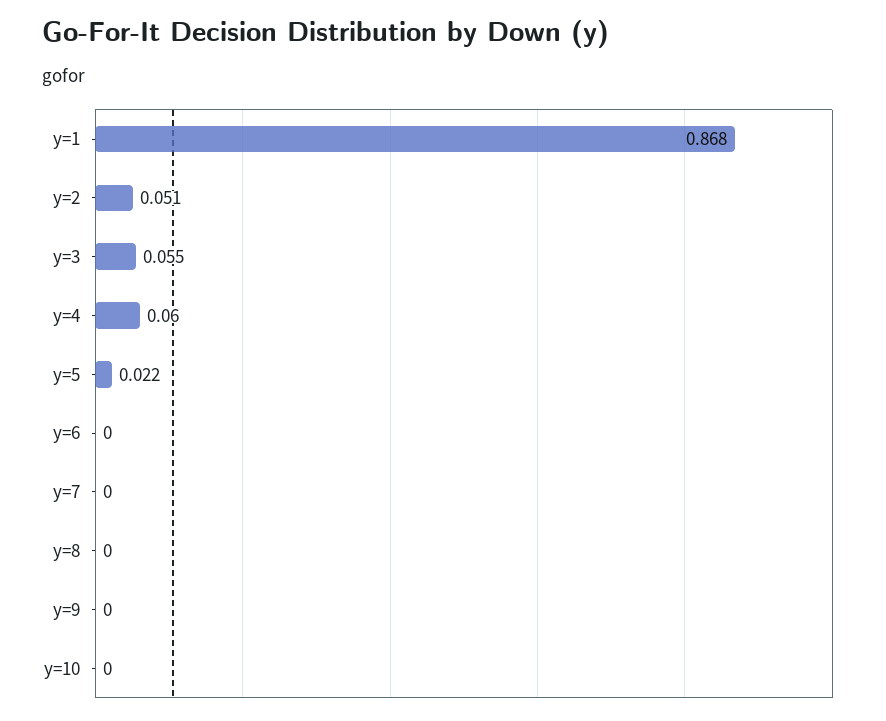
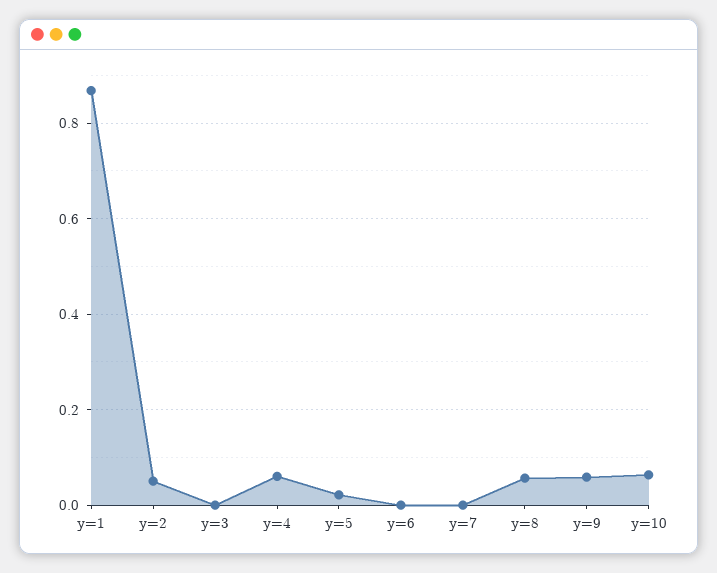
  {
    "y=1": 0.868,
    "y=2": 0.051,
-   "y=3": 0.055,
+   "y=3": 0,
    "y=4": 0.06,
    "y=5": 0.022,
    "y=6": 0,
    "y=7": 0,
-   "y=8": 0,
+   "y=8": 0.06,
-   "y=9": 0,
+   "y=9": 0.06,
-   "y=10": 0
+   "y=10": 0.06
  }

